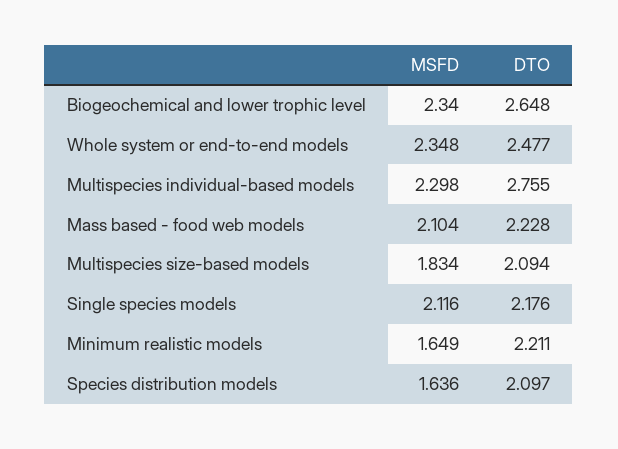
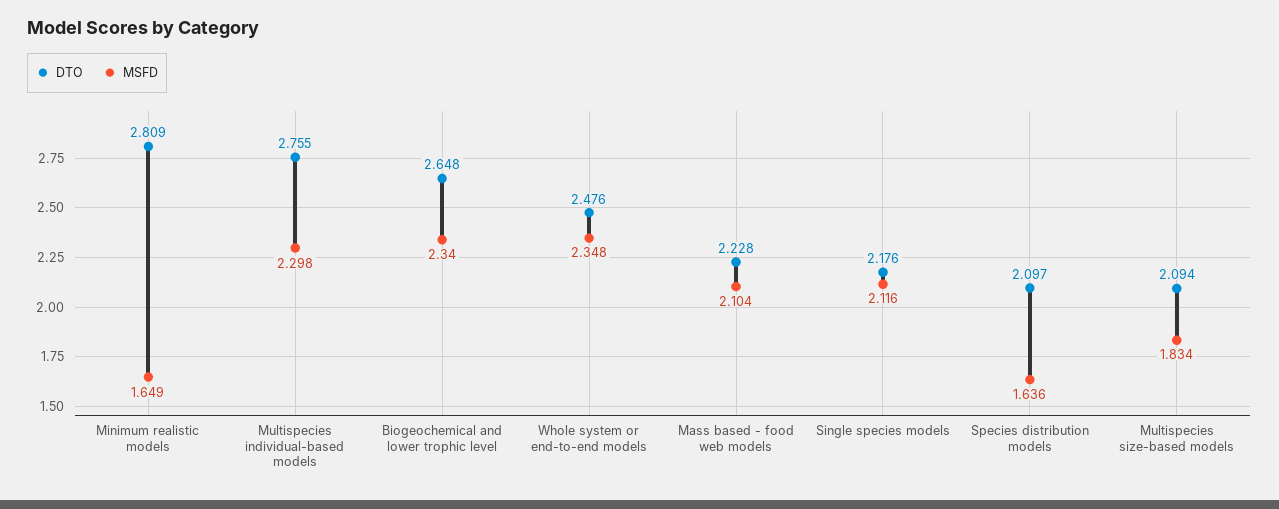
  {
    "MSFD": {
      "Biogeochemical and lower trophic level": 2.34,
      "Whole system or end-to-end models": 2.348,
      "Multispecies individual-based models": 2.298,
      "Mass based - food web models": 2.104,
      "Multispecies size-based models": 1.834,
      "Single species models": 2.116,
      "Minimum realistic models": 1.649,
      "Species distribution models": 1.636
    },
    "DTO": {
      "Biogeochemical and lower trophic level": 2.648,
-     "Whole system or end-to-end models": 2.477,
+     "Whole system or end-to-end models": 2.476,
      "Multispecies individual-based models": 2.755,
      "Mass based - food web models": 2.228,
      "Multispecies size-based models": 2.094,
      "Single species models": 2.176,
-     "Minimum realistic models": 2.211,
+     "Minimum realistic models": 2.809,
      "Species distribution models": 2.097
    }
  }

